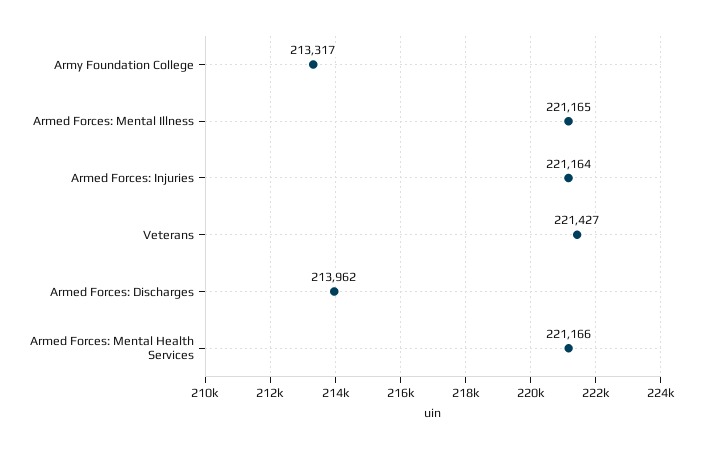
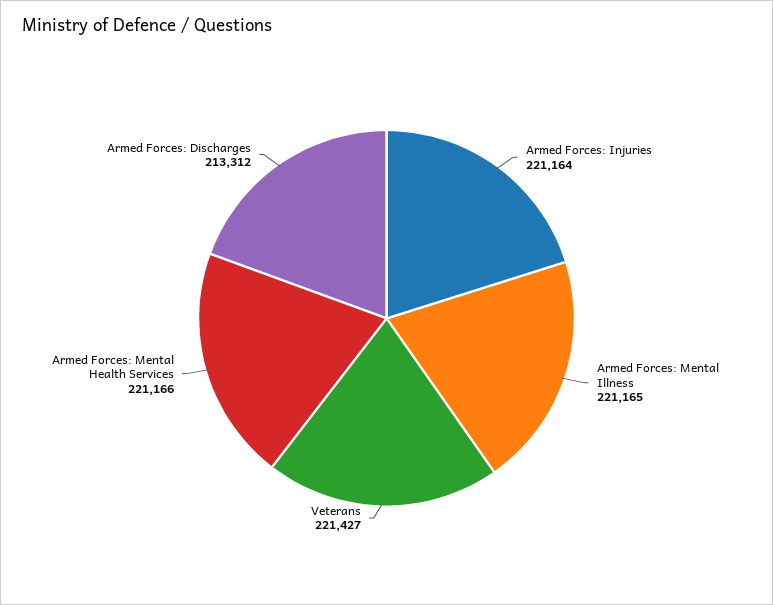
  {
-   "Army Foundation College": 213317,
    "Armed Forces: Mental Illness": 221165,
    "Armed Forces: Injuries": 221164,
    "Veterans": 221427,
-   "Armed Forces: Discharges": 213962,
+   "Armed Forces: Discharges": 213312,
    "Armed Forces: Mental Health Services": 221166
  }

